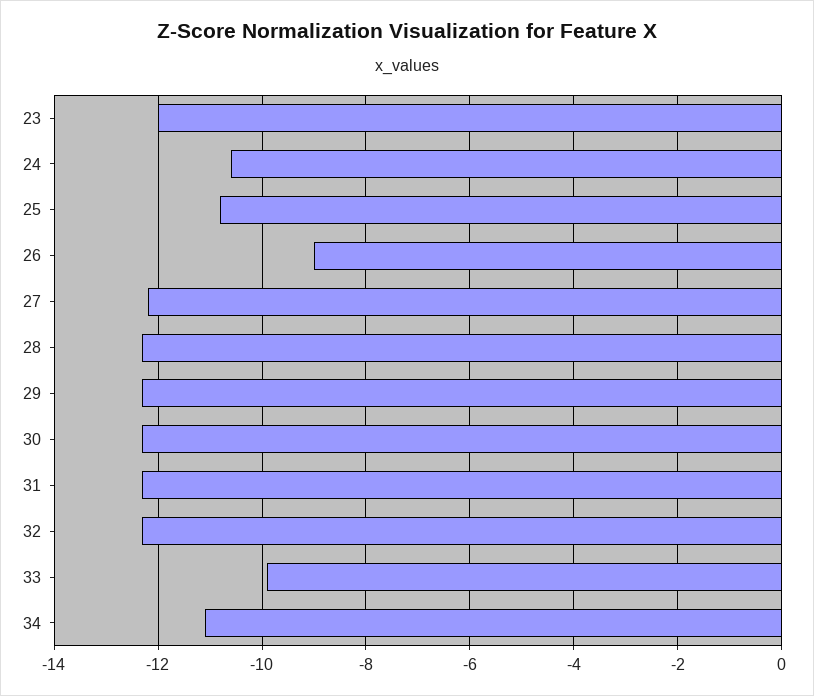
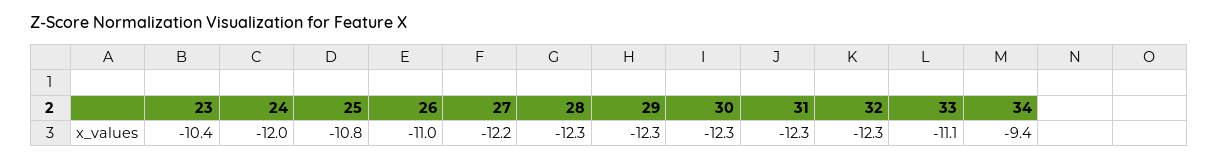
  {
-   "23": -12,
+   "23": -10.4,
-   "24": -10.5,
+   "24": -12,
    "25": -10.8,
-   "26": -9,
+   "26": -11,
    "27": -12.2,
    "28": -12.3,
    "29": -12.3,
    "30": -12.3,
    "31": -12.3,
    "32": -12.3,
-   "33": -10,
+   "33": -11.1,
-   "34": -11
+   "34": -9.4
  }

